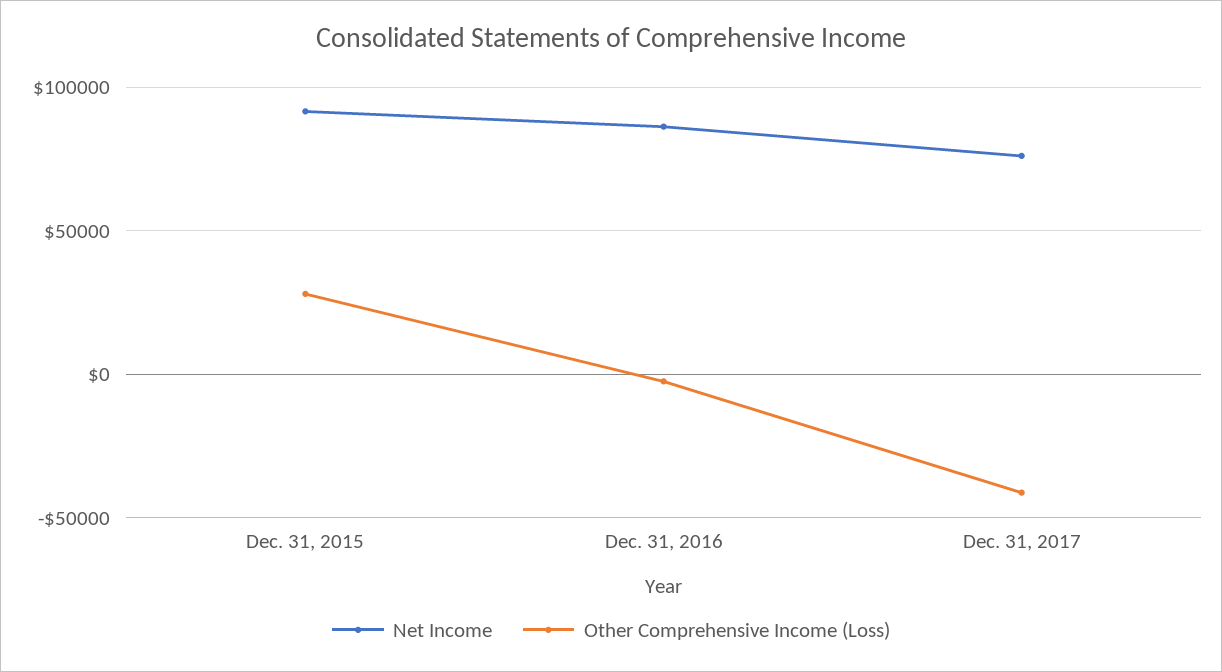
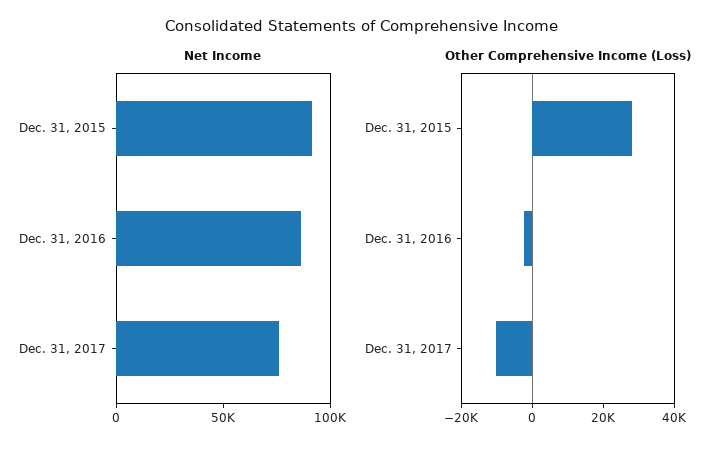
  {
    "Net Income": {
      "Dec. 31, 2015": 90000,
      "Dec. 31, 2016": 85000,
      "Dec. 31, 2017": 75000
    },
    "Other Comprehensive Income (Loss)": {
      "Dec. 31, 2015": 30000,
      "Dec. 31, 2016": 0,
-     "Dec. 31, 2017": -40000
+     "Dec. 31, 2017": -10000
    }
  }

